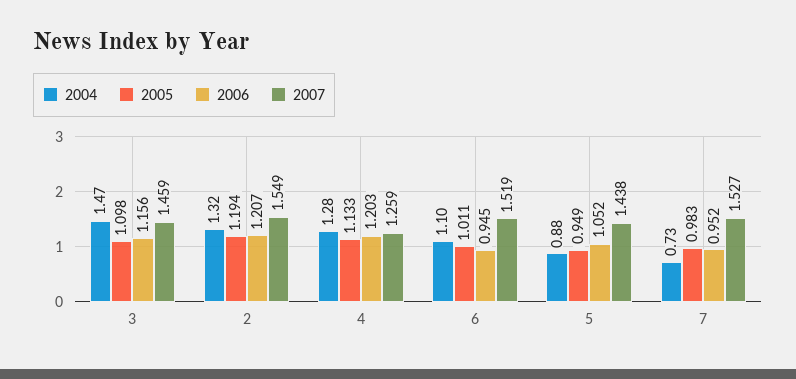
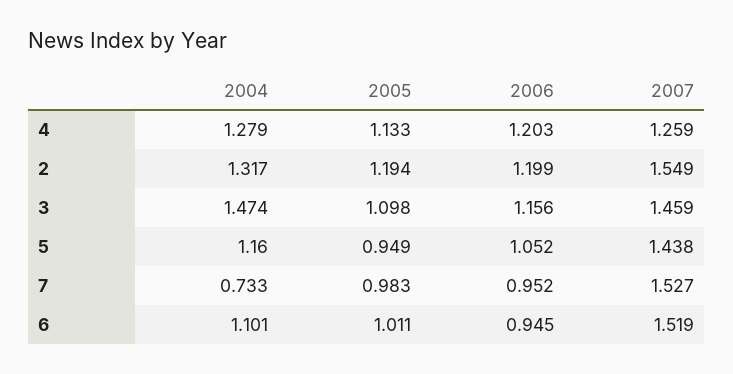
  {
    "2004": {
      "3": 1.474,
      "2": 1.317,
      "4": 1.279,
      "6": 1.101,
-     "5": 0.88,
+     "5": 1.16,
      "7": 0.733
    },
    "2005": {
      "3": 1.098,
      "2": 1.194,
      "4": 1.133,
      "6": 1.011,
      "5": 0.949,
      "7": 0.983
    },
    "2006": {
      "3": 1.156,
-     "2": 1.207,
+     "2": 1.199,
      "4": 1.203,
      "6": 0.945,
      "5": 1.052,
      "7": 0.952
    },
    "2007": {
      "3": 1.459,
      "2": 1.549,
      "4": 1.259,
      "6": 1.519,
      "5": 1.438,
      "7": 1.527
    }
  }

